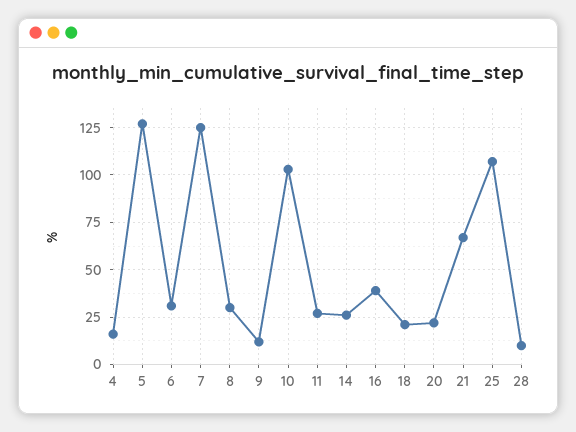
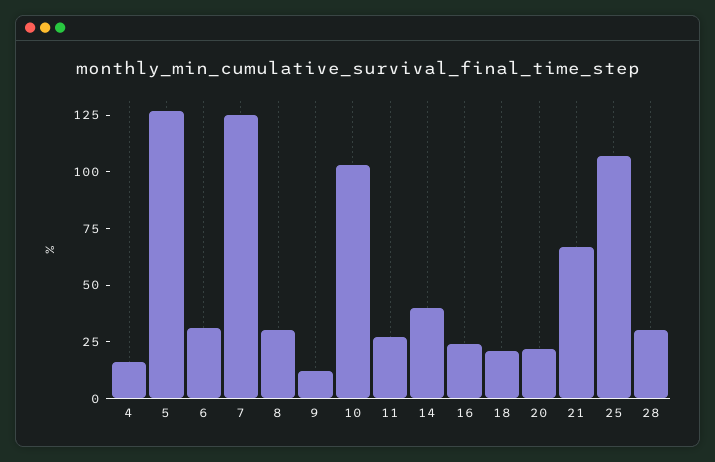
  {
    "4": 15,
    "5": 125,
    "6": 30,
    "7": 125,
    "8": 30,
    "9": 10,
    "10": 105,
    "11": 25,
-   "14": 25,
+   "14": 40,
-   "16": 40,
+   "16": 25,
    "18": 20,
    "20": 20,
    "21": 65,
    "25": 105,
-   "28": 10
+   "28": 30
  }

